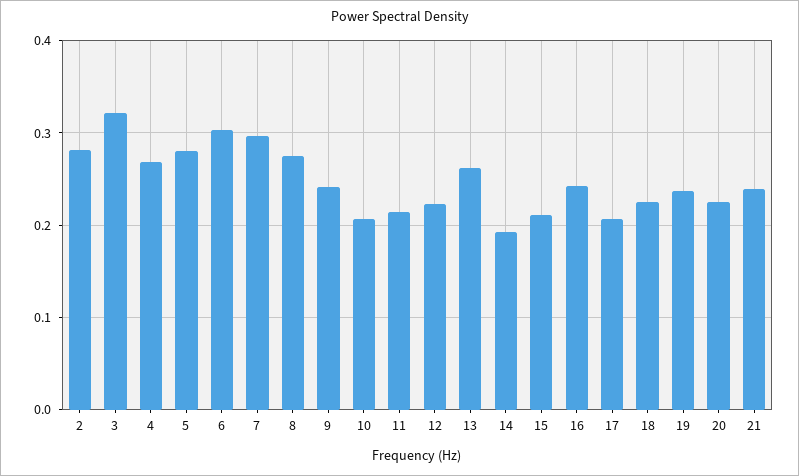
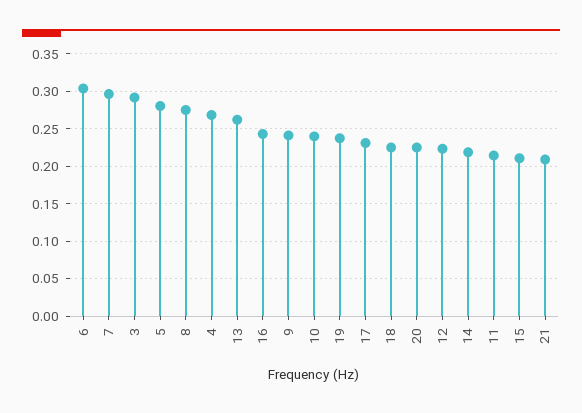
  {
-   "2": 0.28,
-   "3": 0.32,
+   "3": 0.29,
    "4": 0.27,
    "5": 0.28,
    "6": 0.3,
    "7": 0.3,
    "8": 0.28,
    "9": 0.24,
-   "10": 0.21,
+   "10": 0.24,
    "11": 0.21,
    "12": 0.22,
    "13": 0.26,
-   "14": 0.19,
+   "14": 0.22,
    "15": 0.21,
    "16": 0.24,
-   "17": 0.21,
+   "17": 0.23,
    "18": 0.23,
    "19": 0.24,
    "20": 0.23,
-   "21": 0.24
+   "21": 0.21
  }

